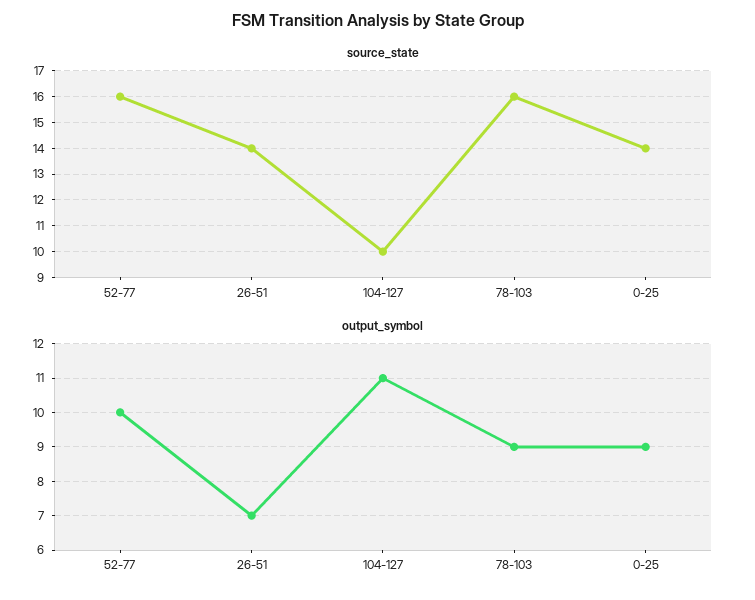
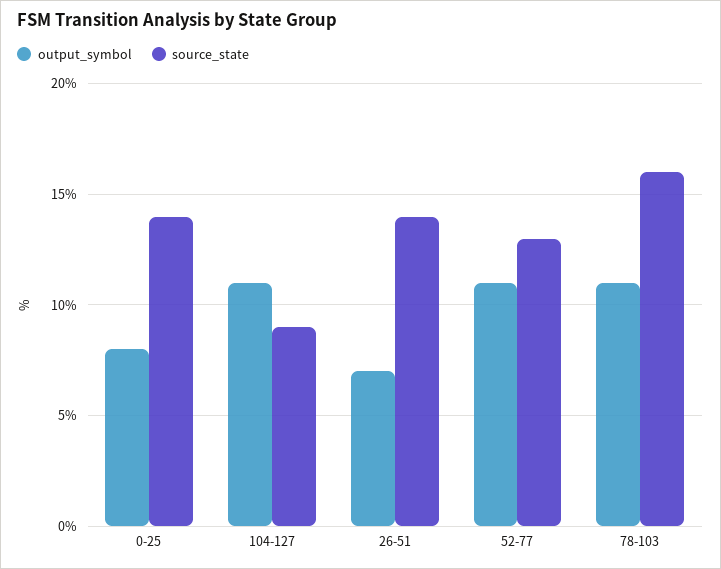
  {
    "source_state": {
-     "52-77": 16,
+     "52-77": 13,
      "26-51": 14,
-     "104-127": 10,
+     "104-127": 9,
      "78-103": 16,
      "0-25": 14
    },
    "output_symbol": {
-     "52-77": 10,
+     "52-77": 11,
      "26-51": 7,
      "104-127": 11,
-     "78-103": 9,
+     "78-103": 11,
-     "0-25": 9
+     "0-25": 8
    }
  }

